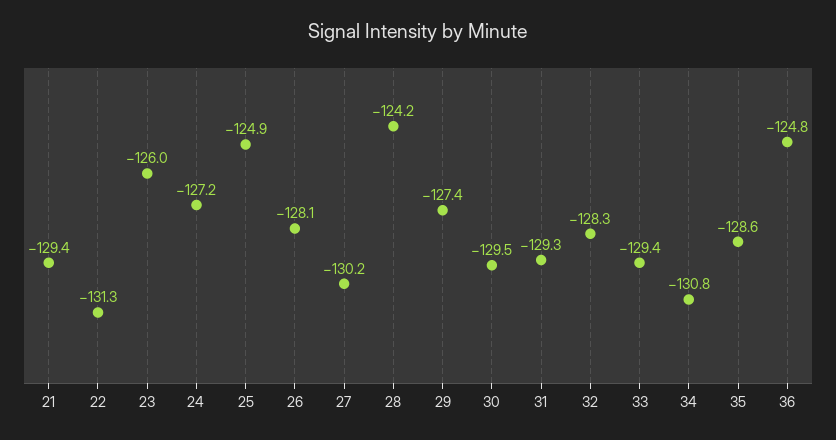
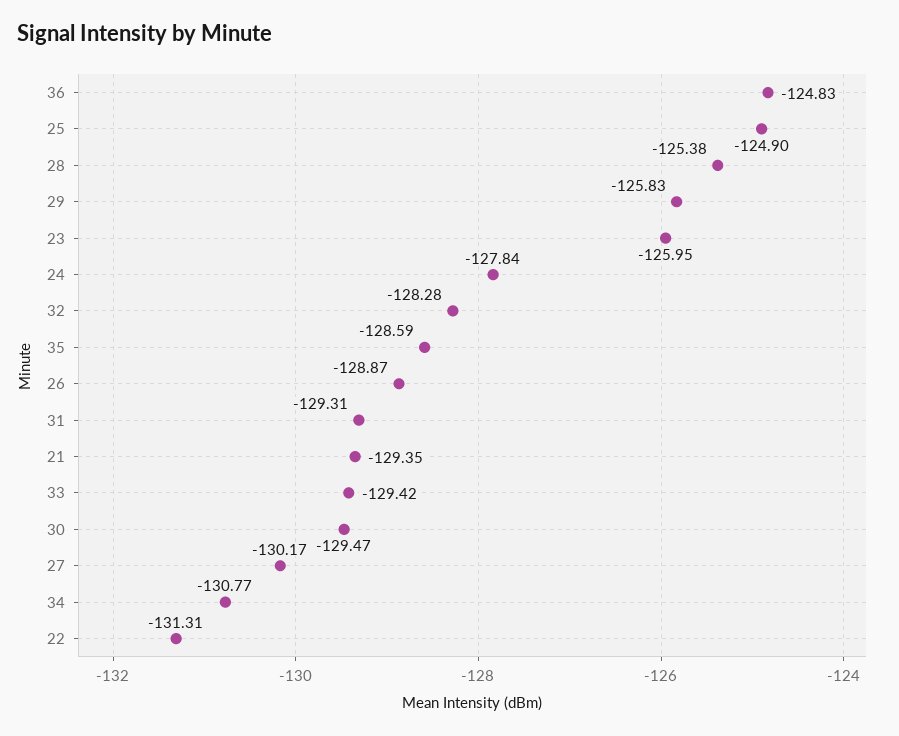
  {
    "21": -129.35,
    "22": -131.31,
    "23": -125.95,
-   "24": -127.2,
+   "24": -127.84,
    "25": -124.9,
-   "26": -128.1,
+   "26": -128.87,
    "27": -130.17,
-   "28": -124.2,
+   "28": -125.38,
-   "29": -127.4,
+   "29": -125.83,
    "30": -129.47,
    "31": -129.31,
    "32": -128.28,
    "33": -129.42,
    "34": -130.77,
    "35": -128.59,
    "36": -124.83
  }

